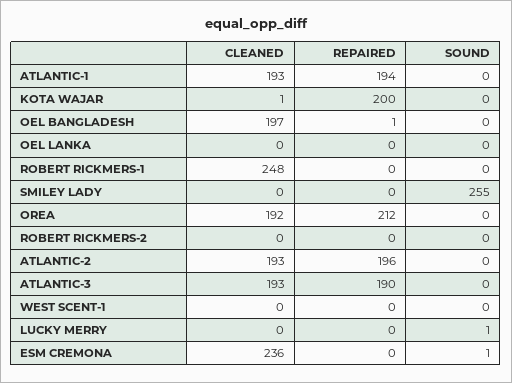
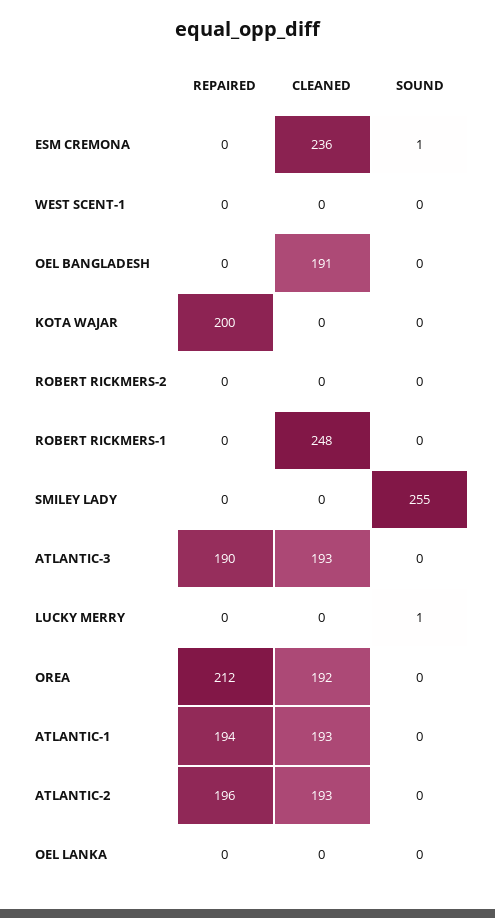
  {
    "CLEANED": {
      "ATLANTIC-1": 193,
-     "KOTA WAJAR": 1,
+     "KOTA WAJAR": 0,
-     "OEL BANGLADESH": 197,
+     "OEL BANGLADESH": 191,
      "OEL LANKA": 0,
      "ROBERT RICKMERS-1": 248,
      "SMILEY LADY": 0,
      "OREA": 192,
      "ROBERT RICKMERS-2": 0,
      "ATLANTIC-2": 193,
      "ATLANTIC-3": 193,
      "WEST SCENT-1": 0,
      "LUCKY MERRY": 0,
      "ESM CREMONA": 236
    },
    "REPAIRED": {
      "ATLANTIC-1": 194,
      "KOTA WAJAR": 200,
-     "OEL BANGLADESH": 1,
+     "OEL BANGLADESH": 0,
      "OEL LANKA": 0,
      "ROBERT RICKMERS-1": 0,
      "SMILEY LADY": 0,
      "OREA": 212,
      "ROBERT RICKMERS-2": 0,
      "ATLANTIC-2": 196,
      "ATLANTIC-3": 190,
      "WEST SCENT-1": 0,
      "LUCKY MERRY": 0,
      "ESM CREMONA": 0
    },
    "SOUND": {
      "ATLANTIC-1": 0,
      "KOTA WAJAR": 0,
      "OEL BANGLADESH": 0,
      "OEL LANKA": 0,
      "ROBERT RICKMERS-1": 0,
      "SMILEY LADY": 255,
      "OREA": 0,
      "ROBERT RICKMERS-2": 0,
      "ATLANTIC-2": 0,
      "ATLANTIC-3": 0,
      "WEST SCENT-1": 0,
      "LUCKY MERRY": 1,
      "ESM CREMONA": 1
    }
  }

